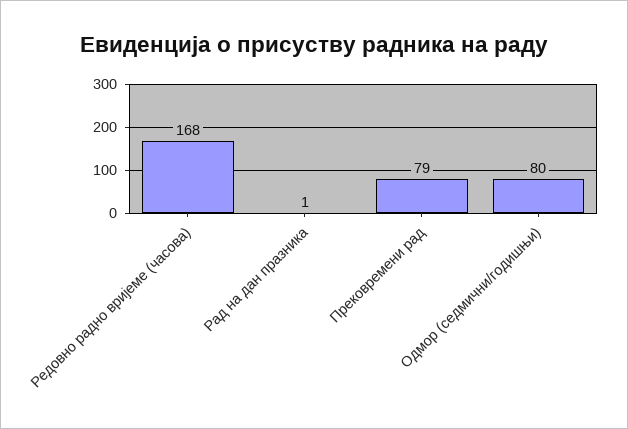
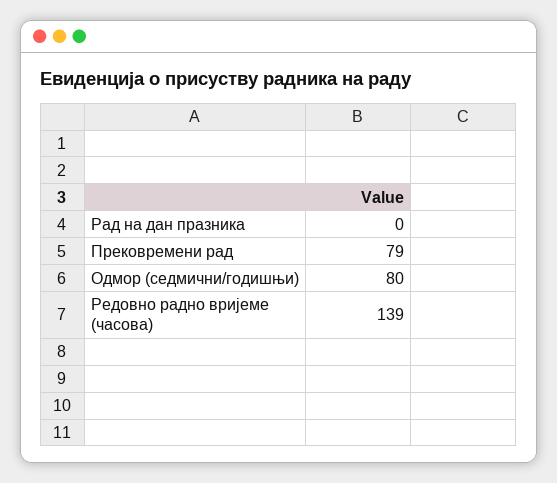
  {
-   "Редовно радно вријеме (часова)": 168,
+   "Редовно радно вријеме (часова)": 139,
-   "Рад на дан празника": 1,
+   "Рад на дан празника": 0,
    "Прековремени рад": 79,
    "Одмор (седмични/годишњи)": 80
  }

